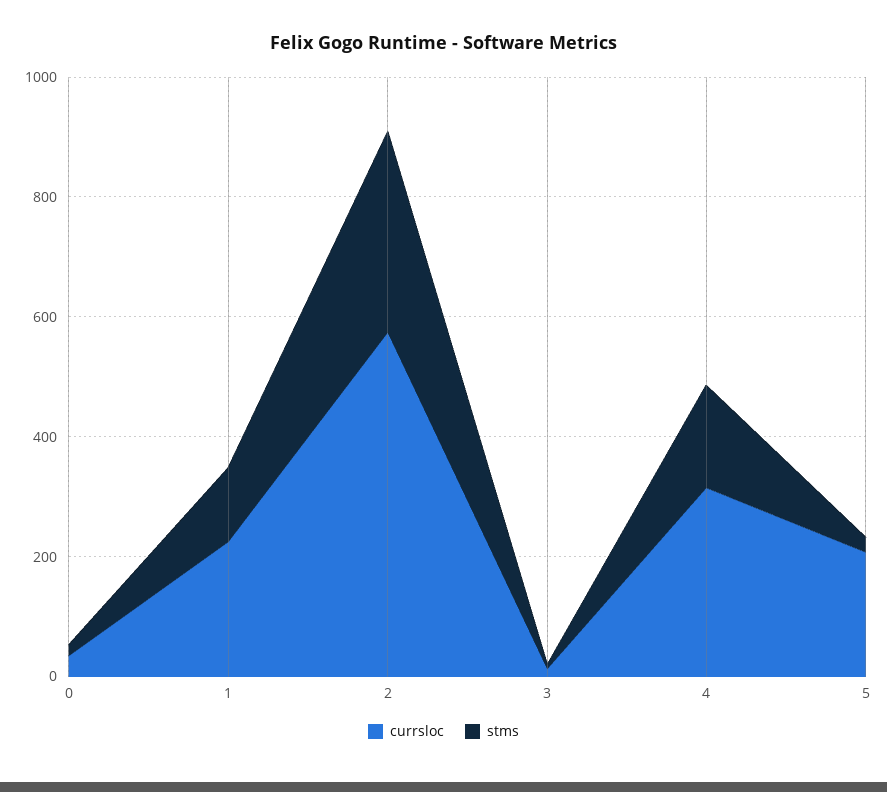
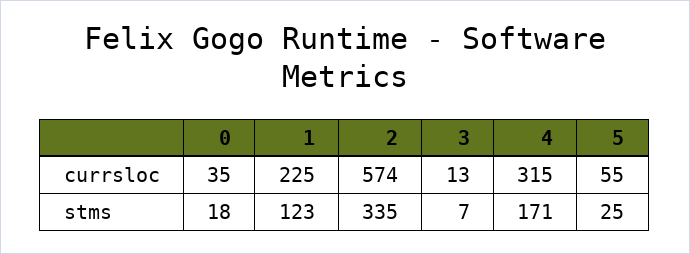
  {
    "currsloc": {
      "0": 35,
      "1": 225,
      "2": 574,
      "3": 13,
      "4": 315,
-     "5": 200
+     "5": 55
    },
    "stms": {
      "0": 18,
      "1": 123,
      "2": 335,
      "3": 7,
      "4": 171,
      "5": 25
    }
  }

